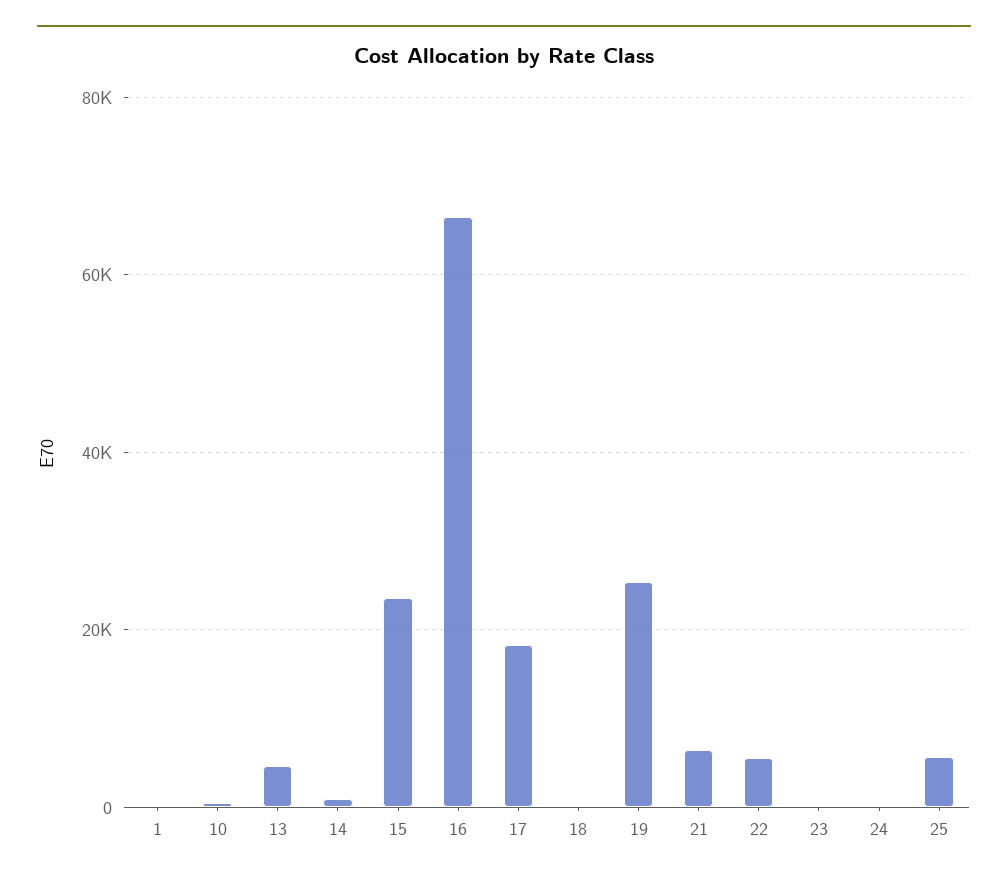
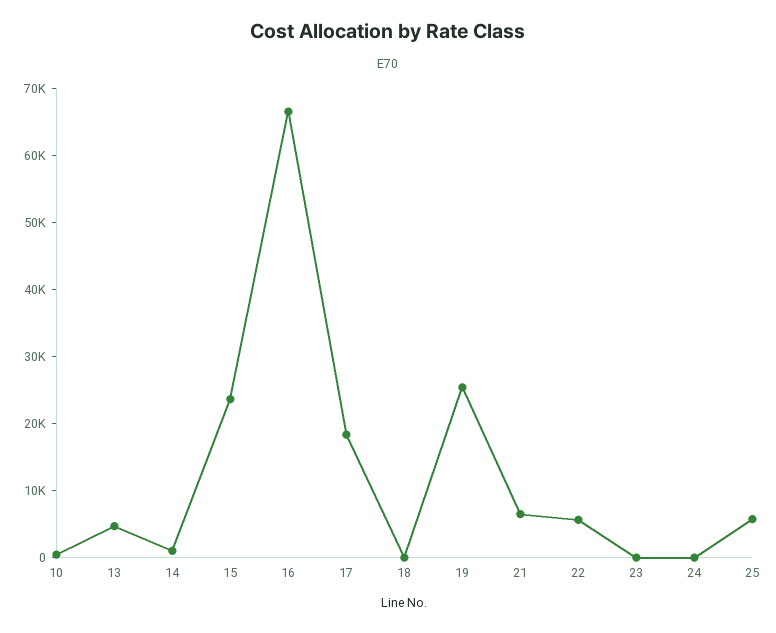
  {
-   "1": 0,
    "10": 0,
    "13": 4000,
    "14": 0,
    "15": 24000,
    "16": 66000,
    "17": 18000,
    "18": 0,
    "19": 26000,
    "21": 6000,
    "22": 6000,
    "23": 0,
    "24": 0,
    "25": 6000
  }

